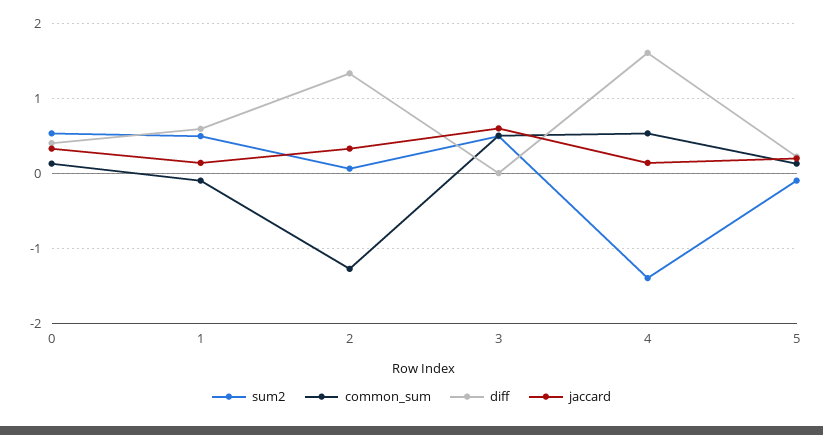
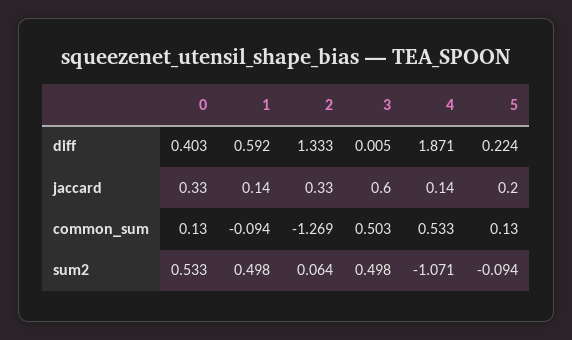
  {
    "sum2": {
      "0": 0.533,
      "1": 0.498,
      "2": 0.064,
      "3": 0.498,
-     "4": -1.4,
+     "4": -1.071,
      "5": -0.094
    },
    "common_sum": {
      "0": 0.13,
      "1": -0.094,
      "2": -1.269,
      "3": 0.503,
      "4": 0.533,
      "5": 0.13
    },
    "diff": {
      "0": 0.403,
      "1": 0.592,
      "2": 1.333,
      "3": 0.005,
-     "4": 1.6,
+     "4": 1.871,
      "5": 0.224
    },
    "jaccard": {
      "0": 0.33,
      "1": 0.14,
      "2": 0.33,
      "3": 0.6,
      "4": 0.14,
      "5": 0.2
    }
  }

